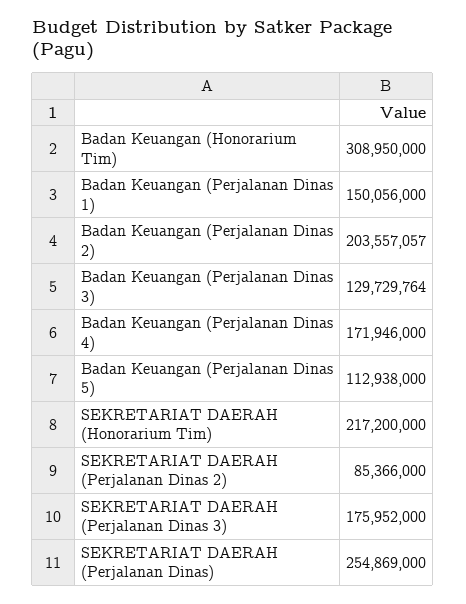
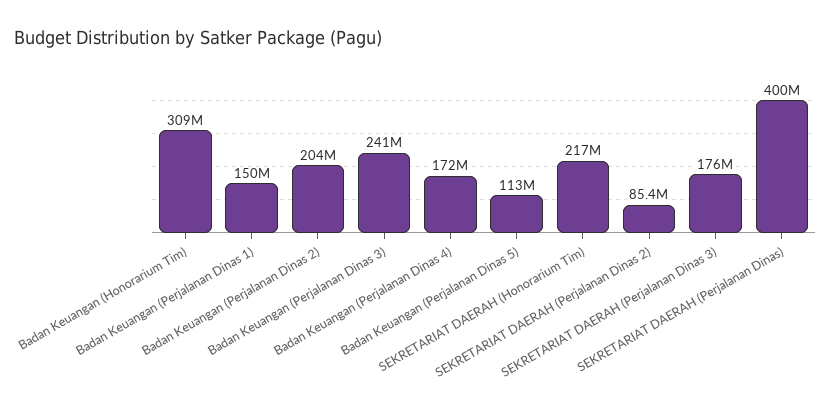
  {
    "Badan Keuangan (Honorarium Tim)": 308950000,
    "Badan Keuangan (Perjalanan Dinas 1)": 150056000,
    "Badan Keuangan (Perjalanan Dinas 2)": 203557057,
-   "Badan Keuangan (Perjalanan Dinas 3)": 129729764,
+   "Badan Keuangan (Perjalanan Dinas 3)": 241000000,
    "Badan Keuangan (Perjalanan Dinas 4)": 171946000,
    "Badan Keuangan (Perjalanan Dinas 5)": 112938000,
    "SEKRETARIAT DAERAH (Honorarium Tim)": 217200000,
    "SEKRETARIAT DAERAH (Perjalanan Dinas 2)": 85366000,
    "SEKRETARIAT DAERAH (Perjalanan Dinas 3)": 175952000,
-   "SEKRETARIAT DAERAH (Perjalanan Dinas)": 254869000
+   "SEKRETARIAT DAERAH (Perjalanan Dinas)": 400000000
  }

